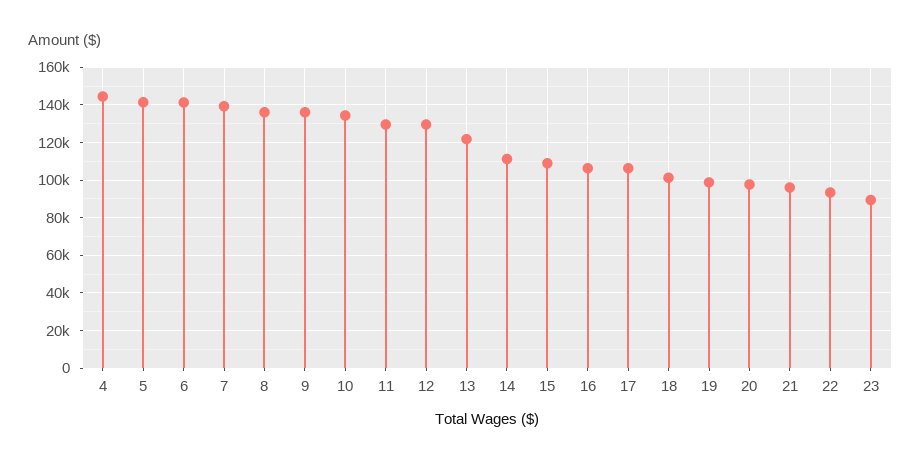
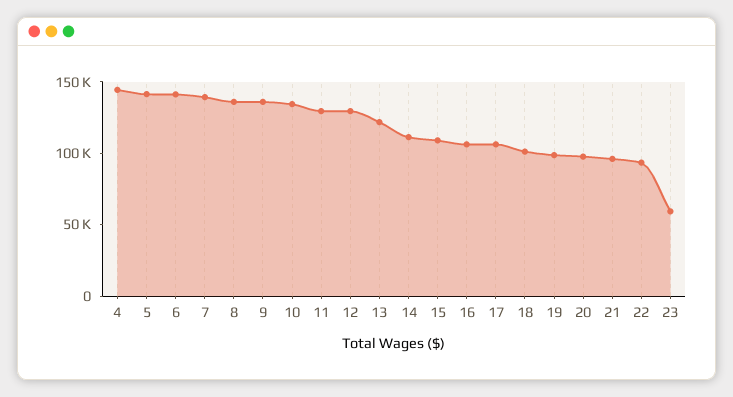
  {
    "4": 145000,
    "5": 140000,
    "6": 140000,
    "7": 140000,
    "8": 135000,
    "9": 135000,
    "10": 135000,
    "11": 130000,
    "12": 130000,
    "13": 120000,
    "14": 110000,
    "15": 110000,
    "16": 105000,
    "17": 105000,
    "18": 100000,
    "19": 100000,
    "20": 100000,
    "21": 95000,
    "22": 95000,
-   "23": 90000
+   "23": 60000
  }

